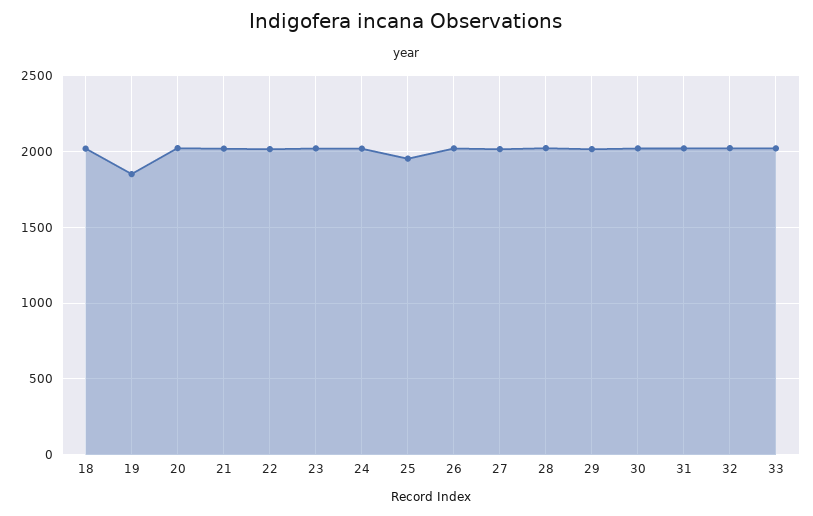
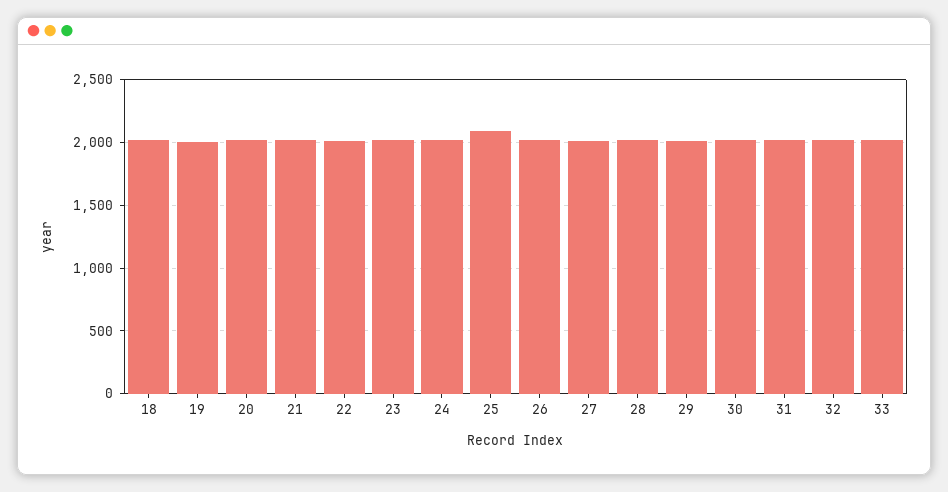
  {
    "18": 2000,
-   "19": 1850,
+   "19": 2000,
    "20": 2000,
    "21": 2000,
    "22": 2000,
    "23": 2000,
    "24": 2000,
-   "25": 1950,
+   "25": 2100,
    "26": 2000,
    "27": 2000,
    "28": 2000,
    "29": 2000,
    "30": 2000,
    "31": 2000,
    "32": 2000,
    "33": 2000
  }

